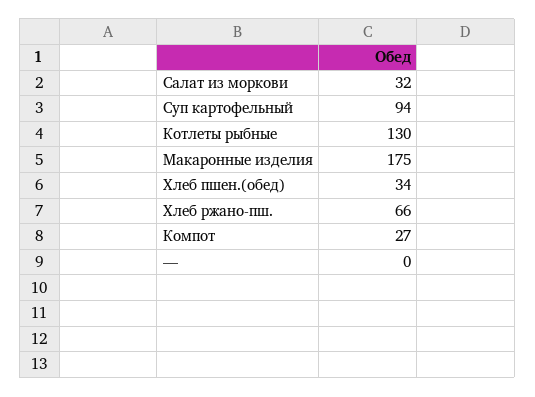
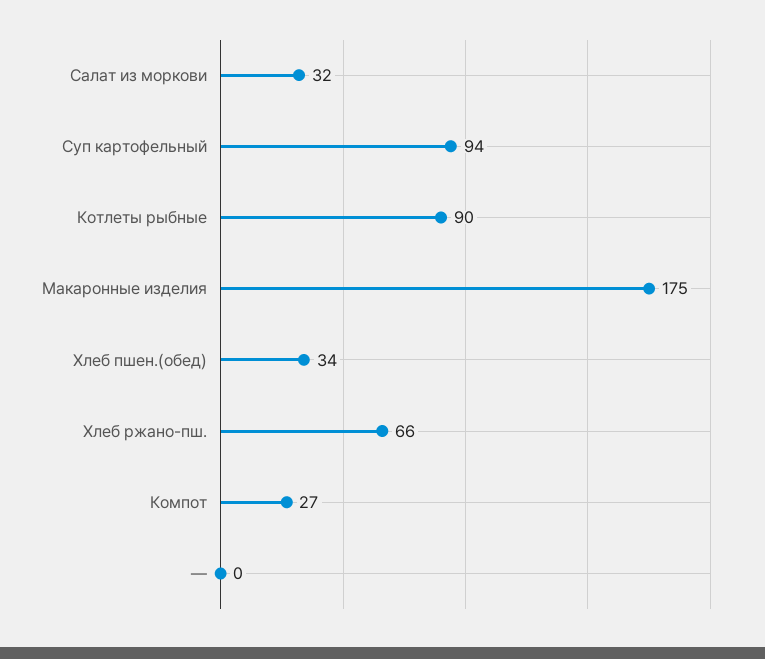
  {
    "Салат из моркови": 32,
    "Суп картофельный": 94,
-   "Котлеты рыбные": 130,
+   "Котлеты рыбные": 90,
    "Макаронные изделия": 175,
    "Хлеб пшен.(обед)": 34,
    "Хлеб ржано-пш.": 66,
    "Компот": 27,
    "—": 0
  }

